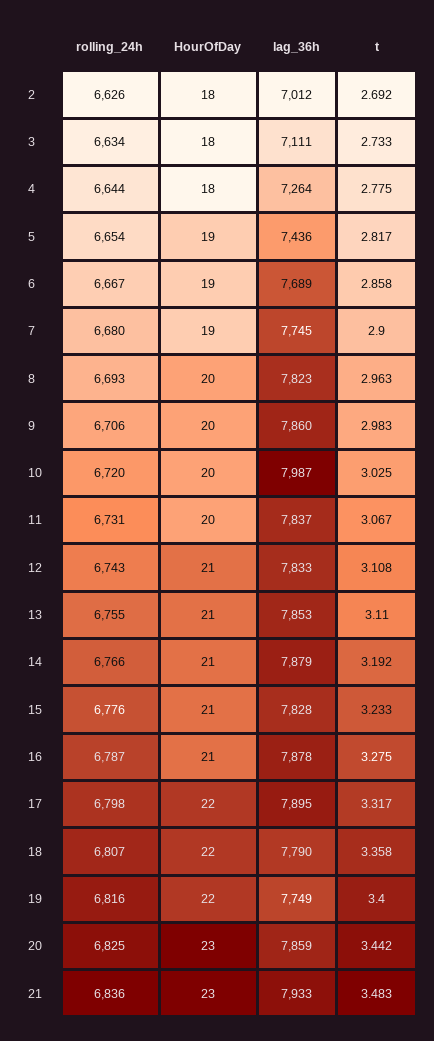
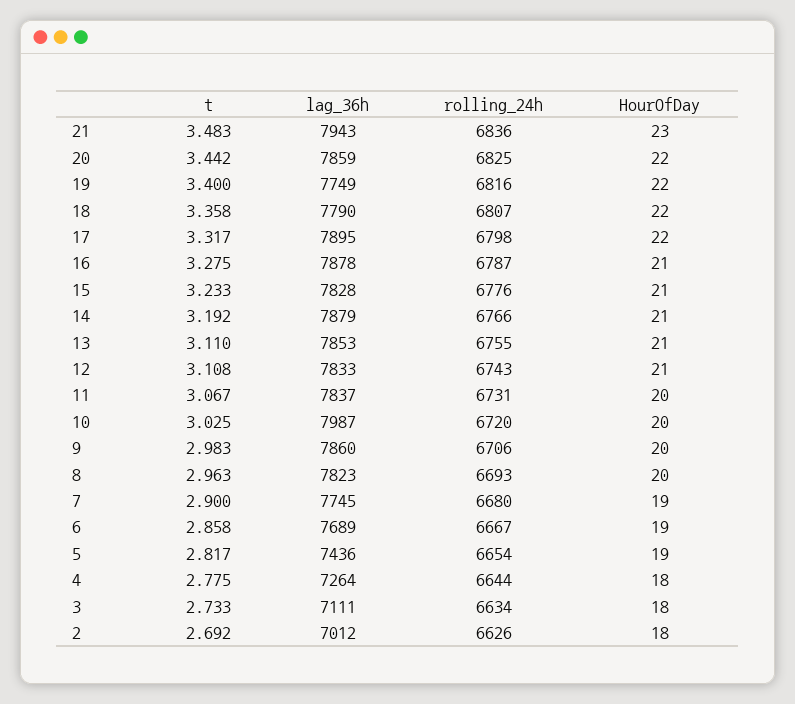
  {
    "rolling_24h": {
      "2": 6626,
      "3": 6634,
      "4": 6644,
      "5": 6654,
      "6": 6667,
      "7": 6680,
      "8": 6693,
      "9": 6706,
      "10": 6720,
      "11": 6731,
      "12": 6743,
      "13": 6755,
      "14": 6766,
      "15": 6776,
      "16": 6787,
      "17": 6798,
      "18": 6807,
      "19": 6816,
      "20": 6825,
      "21": 6836
    },
    "HourOfDay": {
      "2": 18,
      "3": 18,
      "4": 18,
      "5": 19,
      "6": 19,
      "7": 19,
      "8": 20,
      "9": 20,
      "10": 20,
      "11": 20,
      "12": 21,
      "13": 21,
      "14": 21,
      "15": 21,
      "16": 21,
      "17": 22,
      "18": 22,
      "19": 22,
-     "20": 23,
+     "20": 22,
      "21": 23
    },
    "lag_36h": {
      "2": 7012,
      "3": 7111,
      "4": 7264,
      "5": 7436,
      "6": 7689,
      "7": 7745,
      "8": 7823,
      "9": 7860,
      "10": 7987,
      "11": 7837,
      "12": 7833,
      "13": 7853,
      "14": 7879,
      "15": 7828,
      "16": 7878,
      "17": 7895,
      "18": 7790,
      "19": 7749,
      "20": 7859,
-     "21": 7933
+     "21": 7943
    },
    "t": {
      "2": 2.692,
      "3": 2.733,
      "4": 2.775,
      "5": 2.817,
      "6": 2.858,
      "7": 2.9,
      "8": 2.963,
      "9": 2.983,
      "10": 3.025,
      "11": 3.067,
      "12": 3.108,
      "13": 3.11,
      "14": 3.192,
      "15": 3.233,
      "16": 3.275,
      "17": 3.317,
      "18": 3.358,
      "19": 3.4,
      "20": 3.442,
      "21": 3.483
    }
  }

